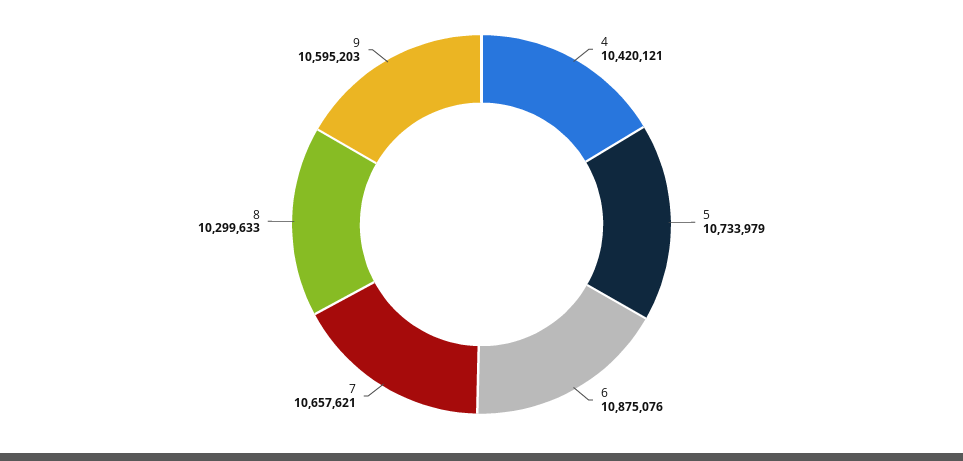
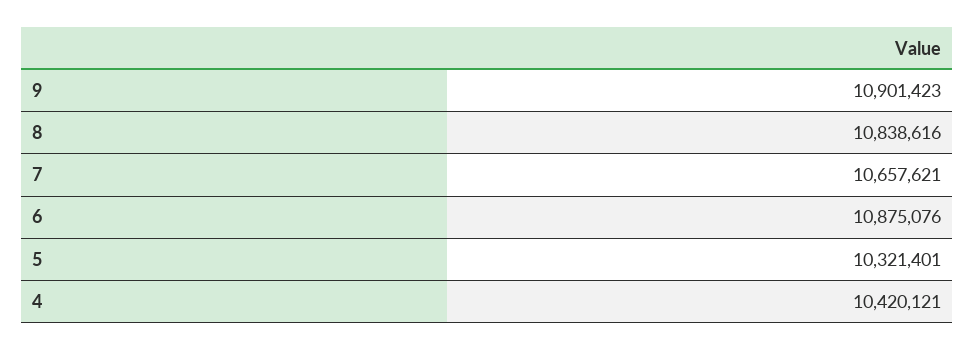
  {
    "4": 10420121,
-   "5": 10733979,
+   "5": 10321401,
    "6": 10875076,
    "7": 10657621,
-   "8": 10299633,
+   "8": 10838616,
-   "9": 10595203
+   "9": 10901423
  }

